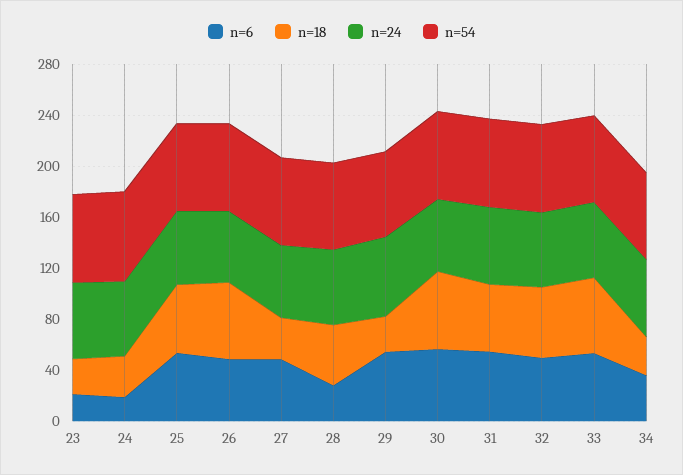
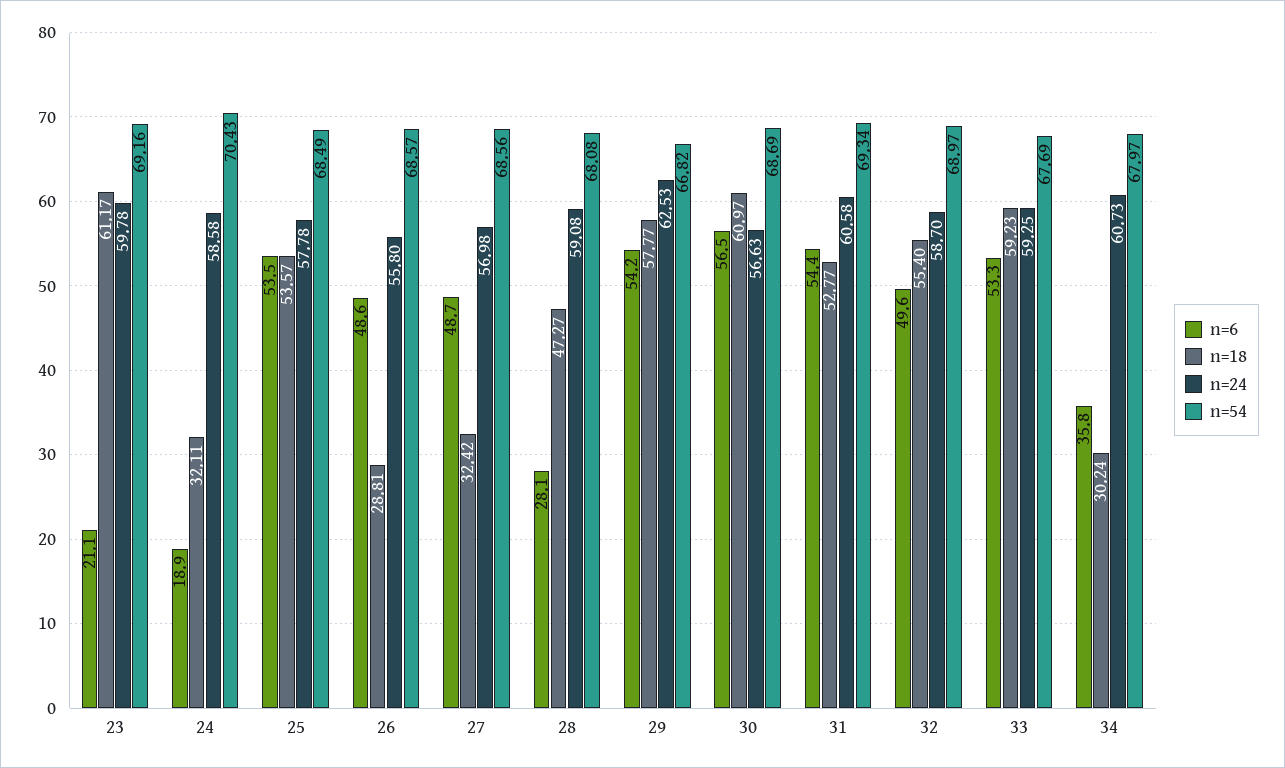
  {
    "n=6": {
      "23": 21.1,
      "24": 18.9,
      "25": 53.5,
      "26": 48.6,
      "27": 48.7,
      "28": 28.1,
      "29": 54.2,
      "30": 56.5,
      "31": 54.4,
      "32": 49.6,
      "33": 53.3,
      "34": 35.8
    },
    "n=18": {
-     "23": 30,
+     "23": 61.17,
      "24": 32.11,
      "25": 53.57,
-     "26": 60,
+     "26": 28.81,
      "27": 32.42,
      "28": 47.27,
-     "29": 30,
+     "29": 57.77,
      "30": 60.97,
      "31": 52.77,
      "32": 55.4,
      "33": 59.23,
      "34": 30.24
    },
    "n=24": {
      "23": 59.78,
      "24": 58.58,
      "25": 57.78,
      "26": 55.8,
      "27": 56.98,
      "28": 59.08,
      "29": 62.53,
      "30": 56.63,
      "31": 60.58,
      "32": 58.7,
      "33": 59.25,
      "34": 60.73
    },
    "n=54": {
      "23": 69.16,
      "24": 70.43,
      "25": 68.49,
      "26": 68.57,
      "27": 68.56,
      "28": 68.08,
      "29": 66.82,
      "30": 68.69,
      "31": 69.34,
      "32": 68.97,
      "33": 67.69,
      "34": 67.97
    }
  }

